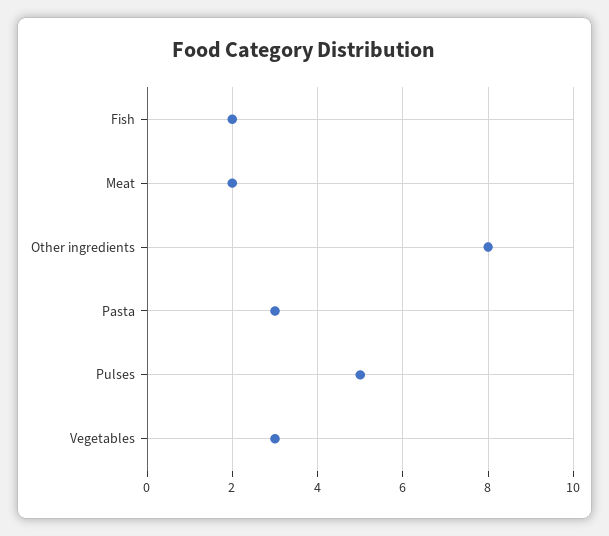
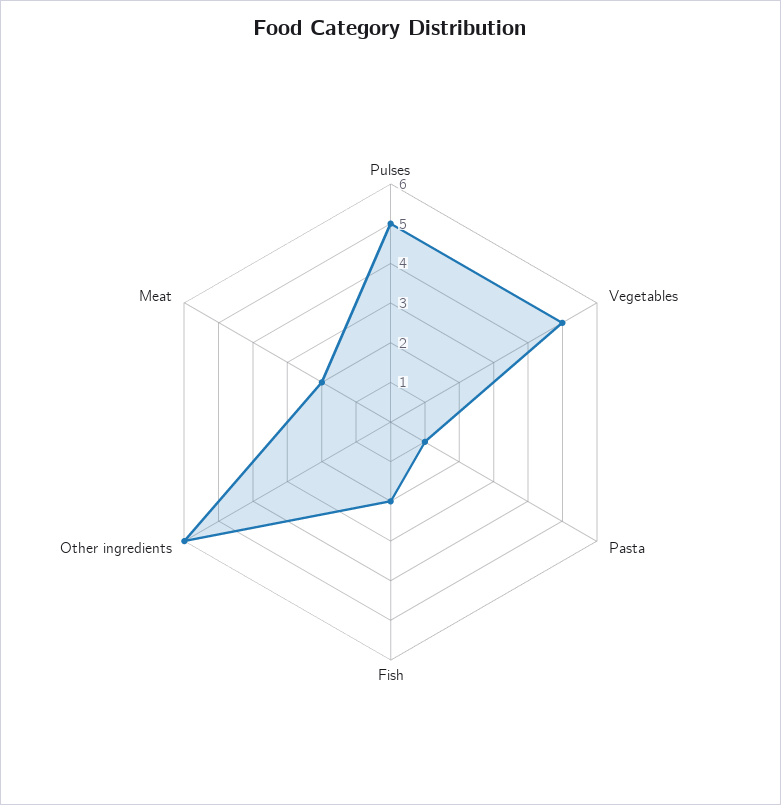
  {
    "Fish": 2,
    "Meat": 2,
-   "Other ingredients": 8,
+   "Other ingredients": 6,
-   "Pasta": 3,
+   "Pasta": 1,
    "Pulses": 5,
-   "Vegetables": 3
+   "Vegetables": 5
  }

